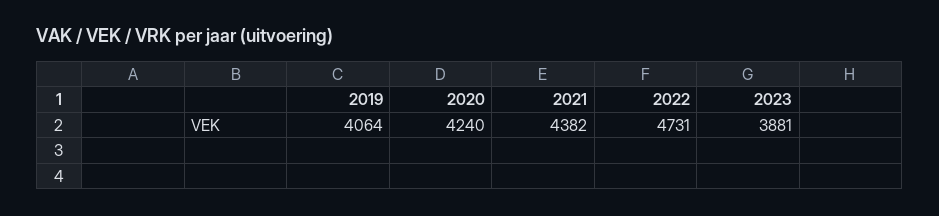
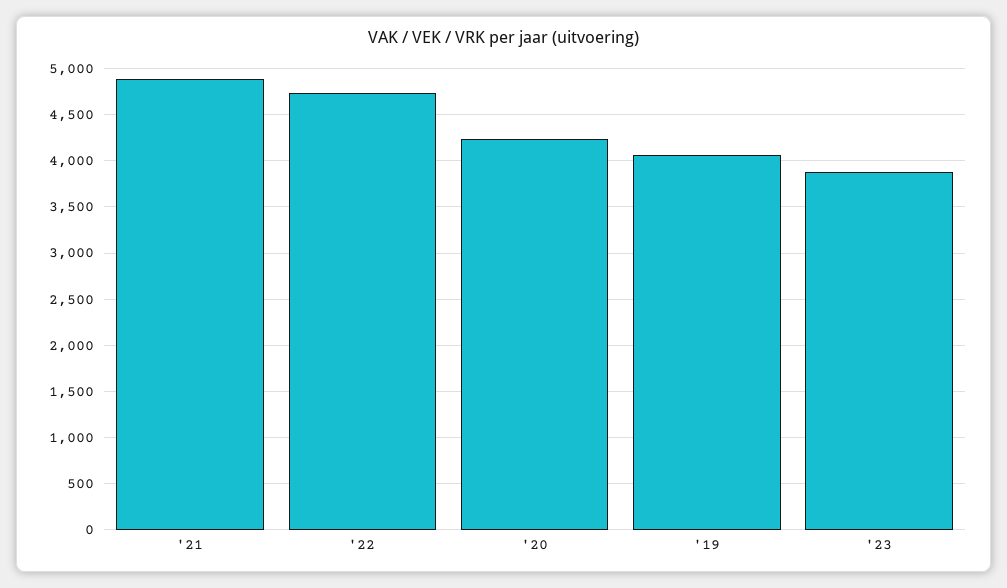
  {
    "2019": 4064,
    "2020": 4240,
-   "2021": 4382,
+   "2021": 4900,
    "2022": 4731,
    "2023": 3881
  }

